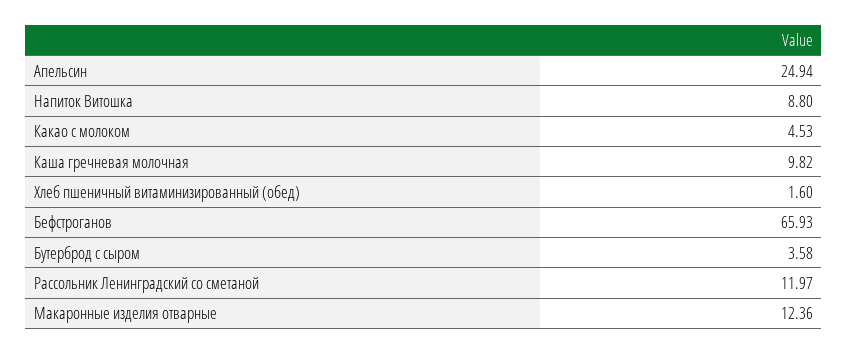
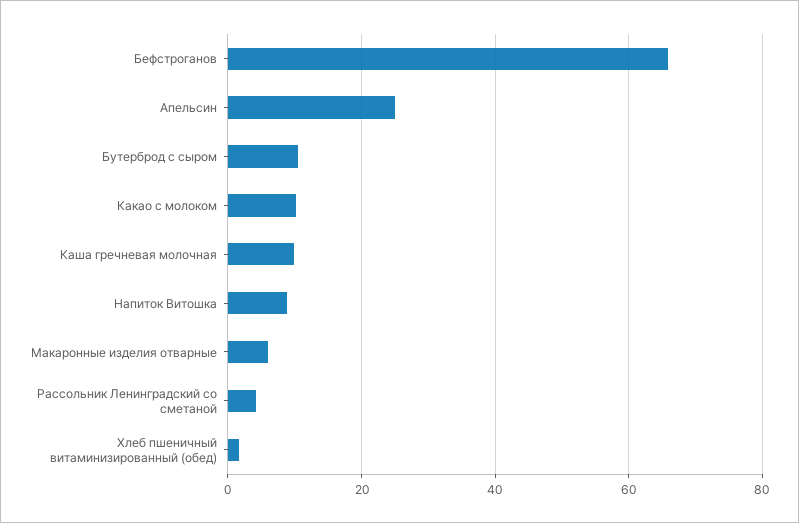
  {
    "Апельсин": 24.94,
    "Напиток Витошка": 8.8,
-   "Какао с молоком": 4.53,
+   "Какао с молоком": 10,
    "Каша гречневая молочная": 9.82,
    "Хлеб пшеничный витаминизированный (обед)": 1.6,
    "Бефстроганов": 65.93,
-   "Бутерброд с сыром": 3.58,
+   "Бутерброд с сыром": 10,
-   "Рассольник Ленинградский со сметаной": 11.97,
+   "Рассольник Ленинградский со сметаной": 4,
-   "Макаронные изделия отварные": 12.36
+   "Макаронные изделия отварные": 6
  }

